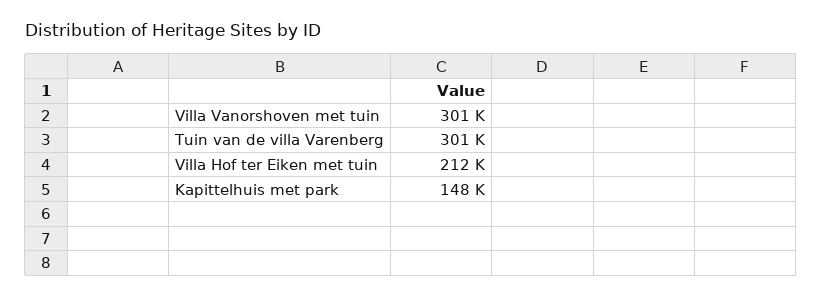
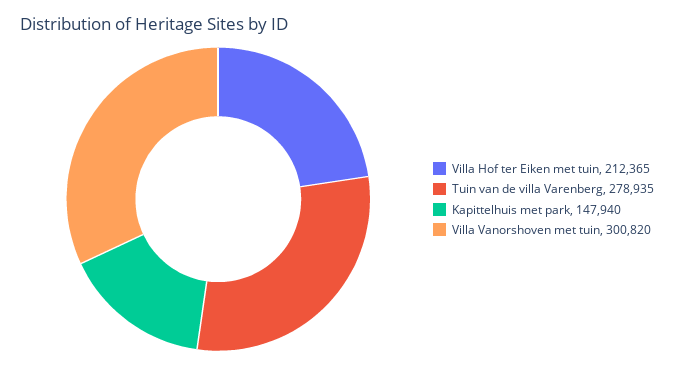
  {
    "Villa Vanorshoven met tuin": 300820,
-   "Tuin van de villa Varenberg": 301000,
+   "Tuin van de villa Varenberg": 278935,
    "Villa Hof ter Eiken met tuin": 212365,
    "Kapittelhuis met park": 147940
  }

